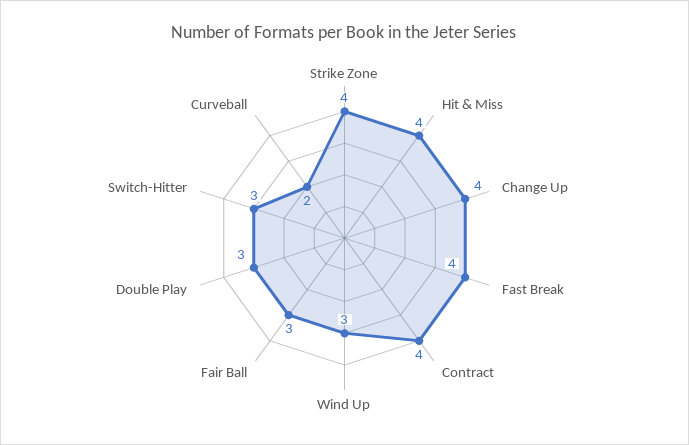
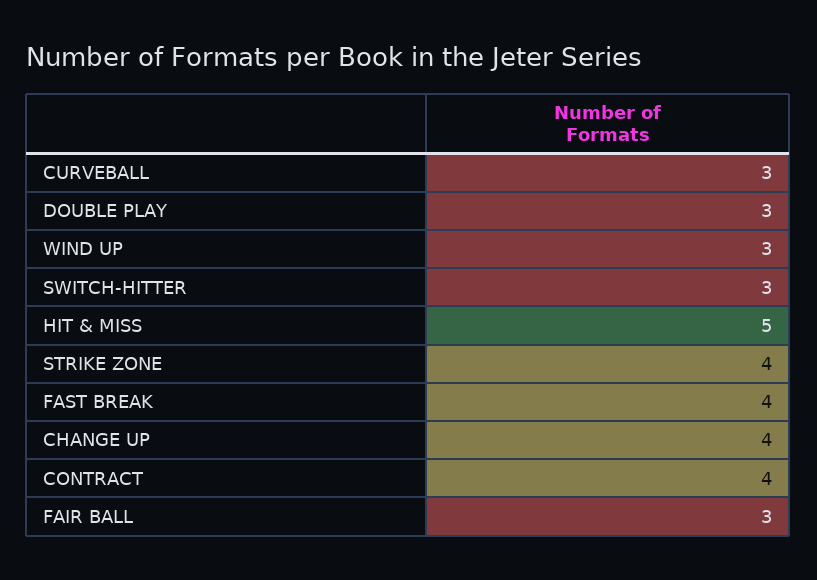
  {
    "Strike Zone": 4,
-   "Hit & Miss": 4,
+   "Hit & Miss": 5,
    "Change Up": 4,
    "Fast Break": 4,
    "Contract": 4,
    "Wind Up": 3,
    "Fair Ball": 3,
    "Double Play": 3,
    "Switch-Hitter": 3,
-   "Curveball": 2
+   "Curveball": 3
  }

